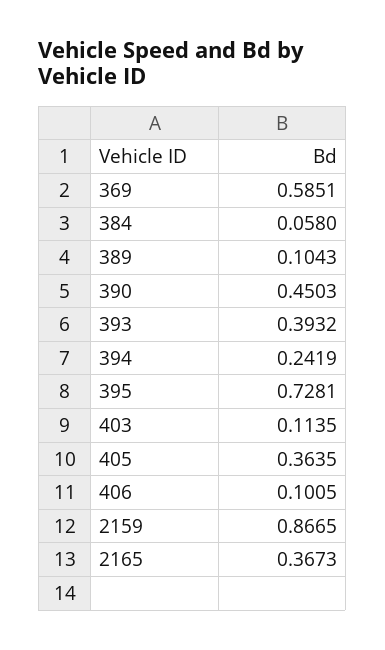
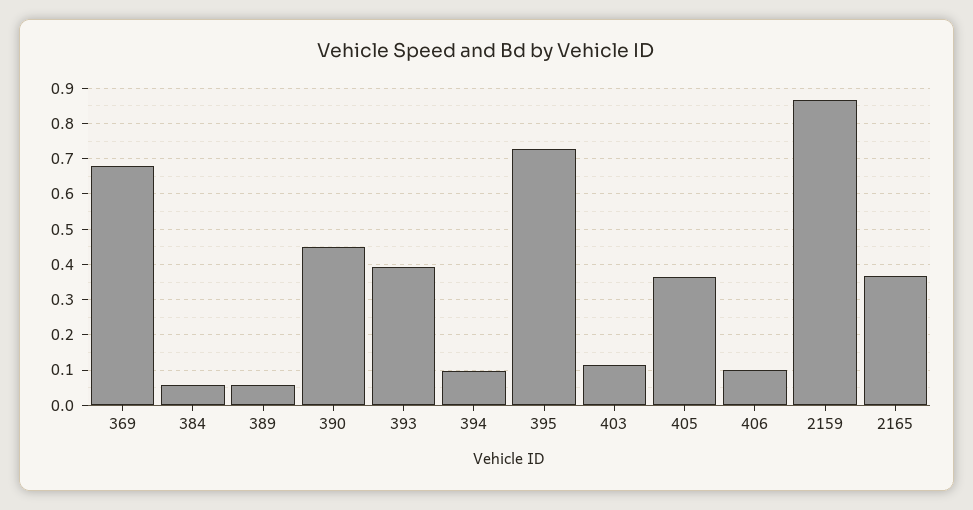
  {
-   "369": 0.5851,
+   "369": 0.68,
    "384": 0.058,
-   "389": 0.1043,
+   "389": 0.06,
    "390": 0.4503,
    "393": 0.3932,
-   "394": 0.2419,
+   "394": 0.1,
    "395": 0.7281,
    "403": 0.1135,
    "405": 0.3635,
    "406": 0.1005,
    "2159": 0.8665,
    "2165": 0.3673
  }

